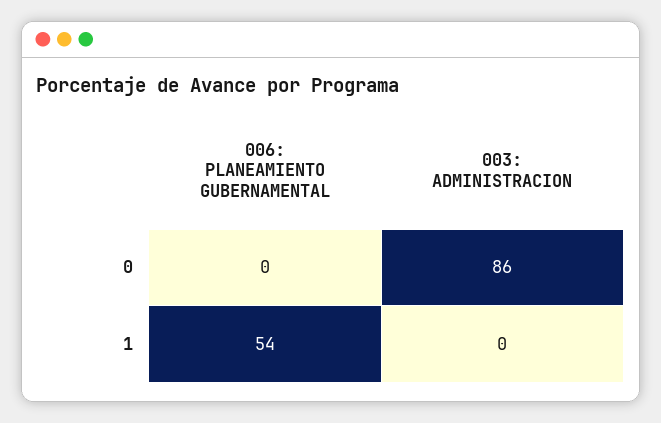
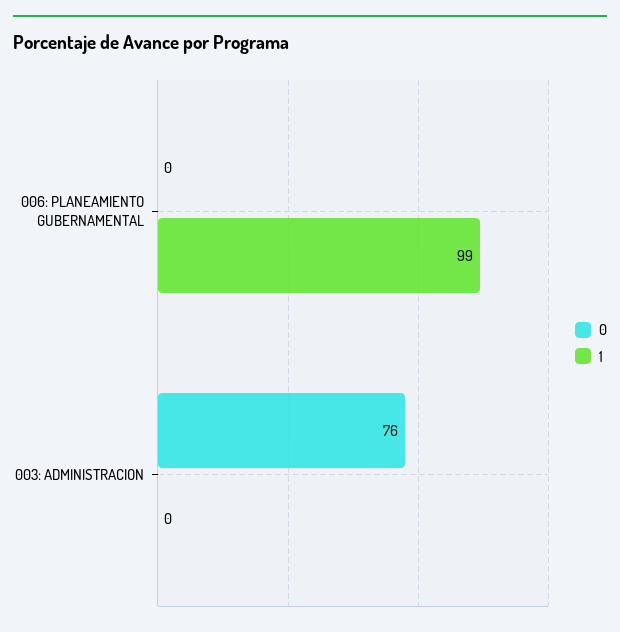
  {
    "0": {
      "006: PLANEAMIENTO GUBERNAMENTAL": 0,
-     "003: ADMINISTRACION": 86
+     "003: ADMINISTRACION": 76
    },
    "1": {
-     "006: PLANEAMIENTO GUBERNAMENTAL": 54,
+     "006: PLANEAMIENTO GUBERNAMENTAL": 99,
      "003: ADMINISTRACION": 0
    }
  }

